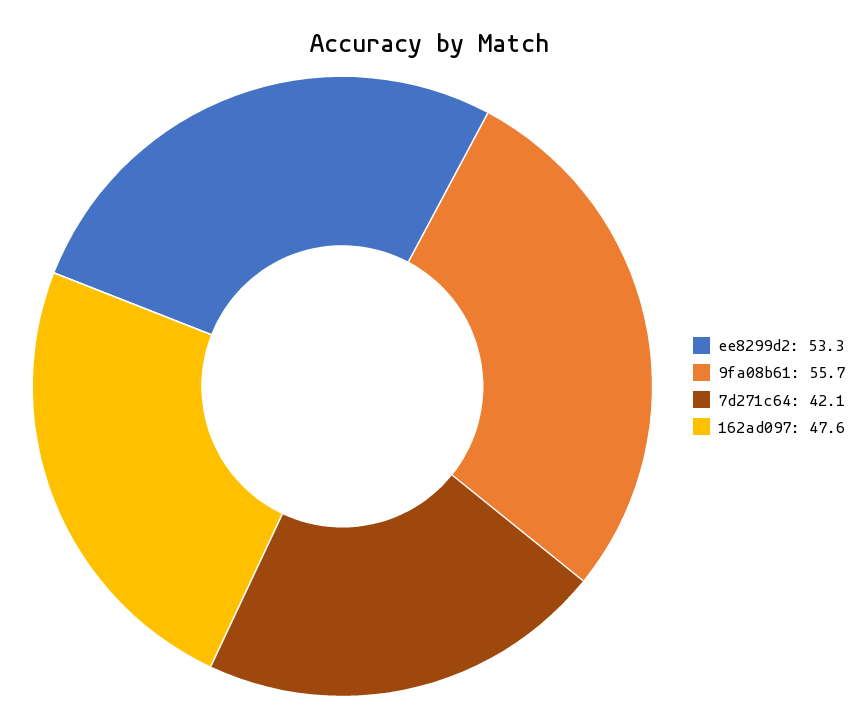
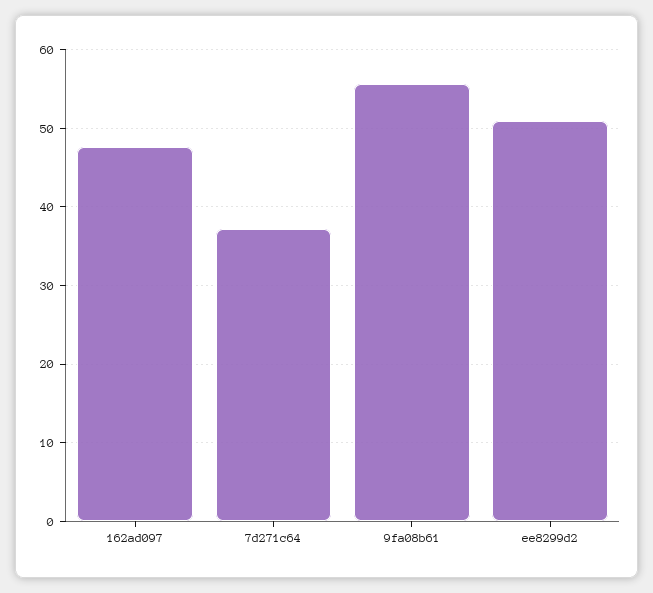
  {
-   "ee8299d2": 53.3,
+   "ee8299d2": 51,
    "9fa08b61": 55.7,
-   "7d271c64": 42.1,
+   "7d271c64": 37,
    "162ad097": 47.6
  }

